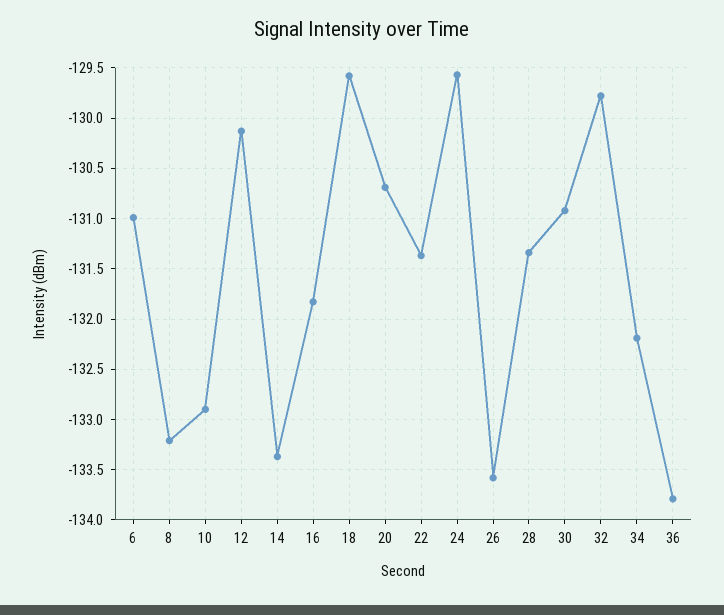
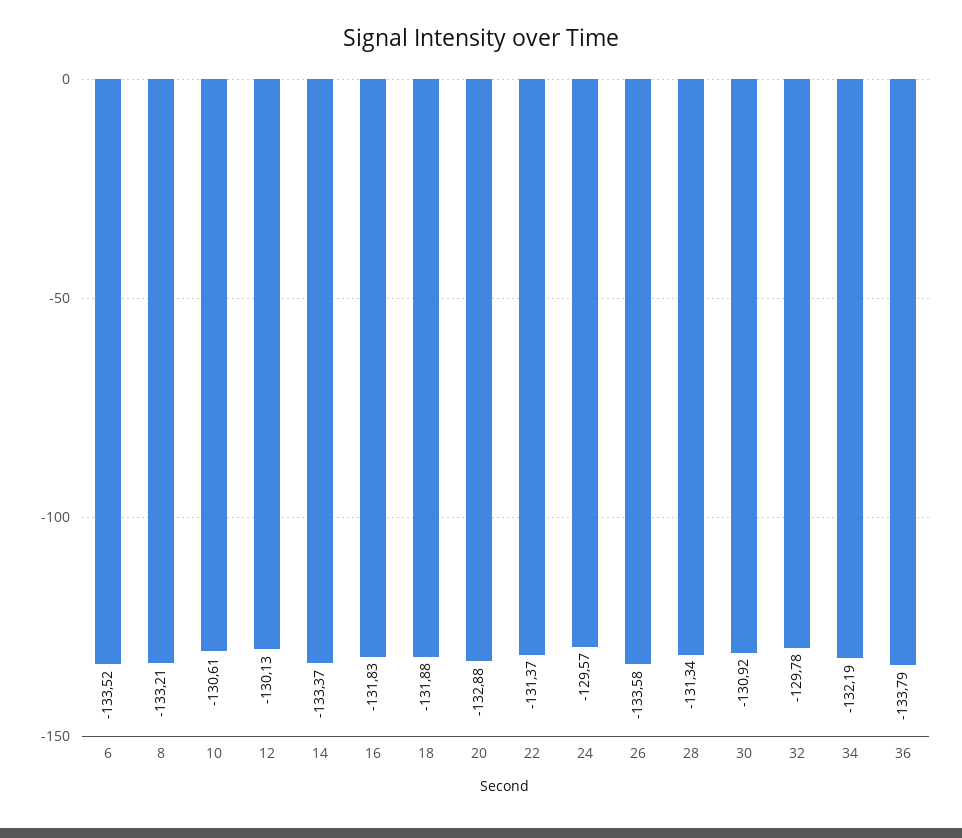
  {
-   "6": -131,
+   "6": -133.52,
    "8": -133.21,
-   "10": -132.9,
+   "10": -130.61,
    "12": -130.13,
    "14": -133.37,
    "16": -131.83,
-   "18": -129.6,
+   "18": -131.88,
-   "20": -130.7,
+   "20": -132.88,
    "22": -131.37,
    "24": -129.57,
    "26": -133.58,
    "28": -131.34,
    "30": -130.92,
    "32": -129.78,
    "34": -132.19,
    "36": -133.79
  }

